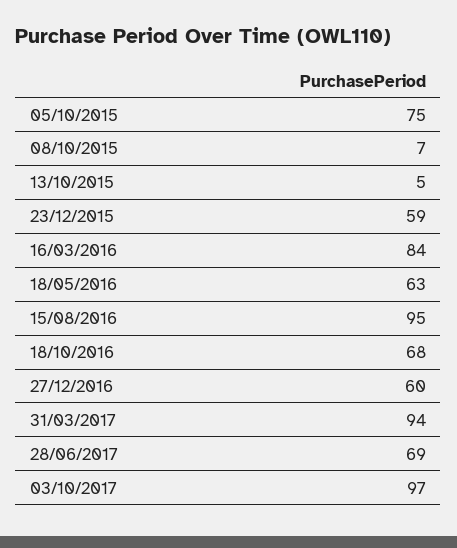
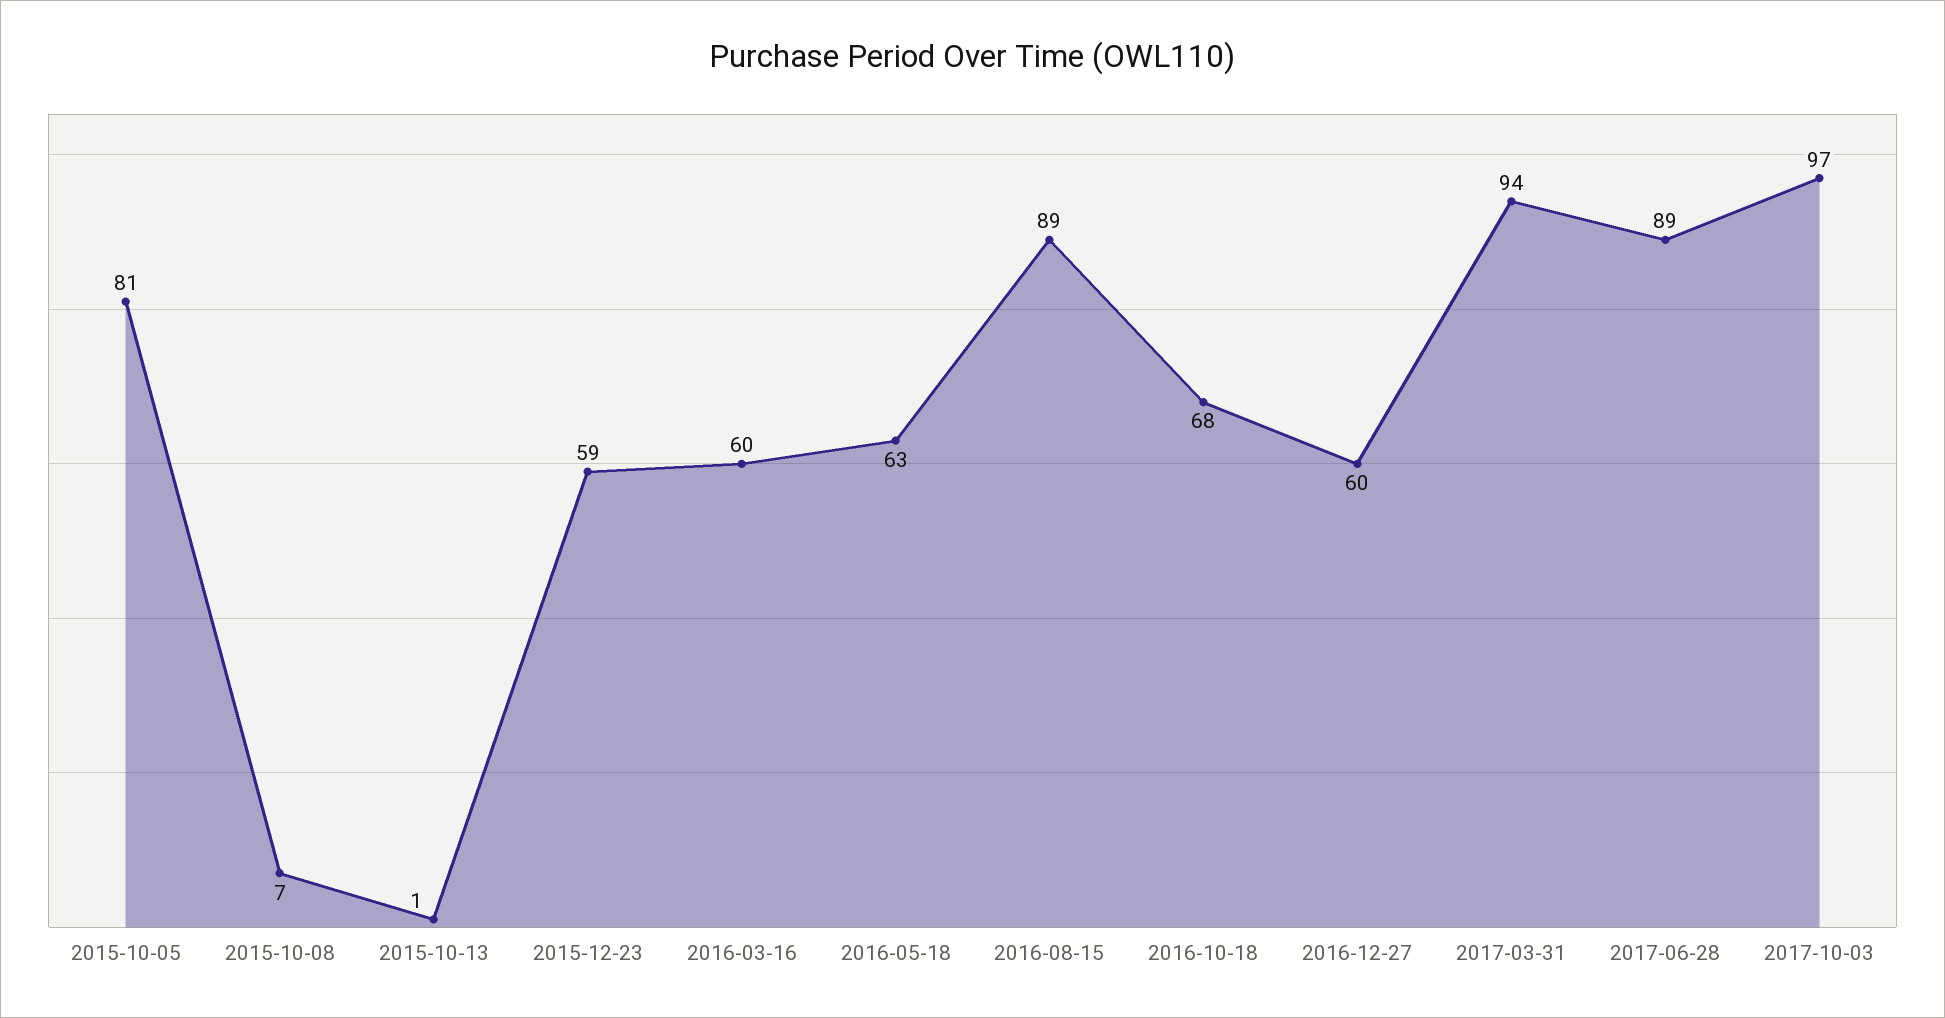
  {
-   "05/10/2015": 75,
+   "05/10/2015": 81,
    "08/10/2015": 7,
-   "13/10/2015": 5,
+   "13/10/2015": 1,
    "23/12/2015": 59,
-   "16/03/2016": 84,
+   "16/03/2016": 60,
    "18/05/2016": 63,
-   "15/08/2016": 95,
+   "15/08/2016": 89,
    "18/10/2016": 68,
    "27/12/2016": 60,
    "31/03/2017": 94,
-   "28/06/2017": 69,
+   "28/06/2017": 89,
    "03/10/2017": 97
  }

